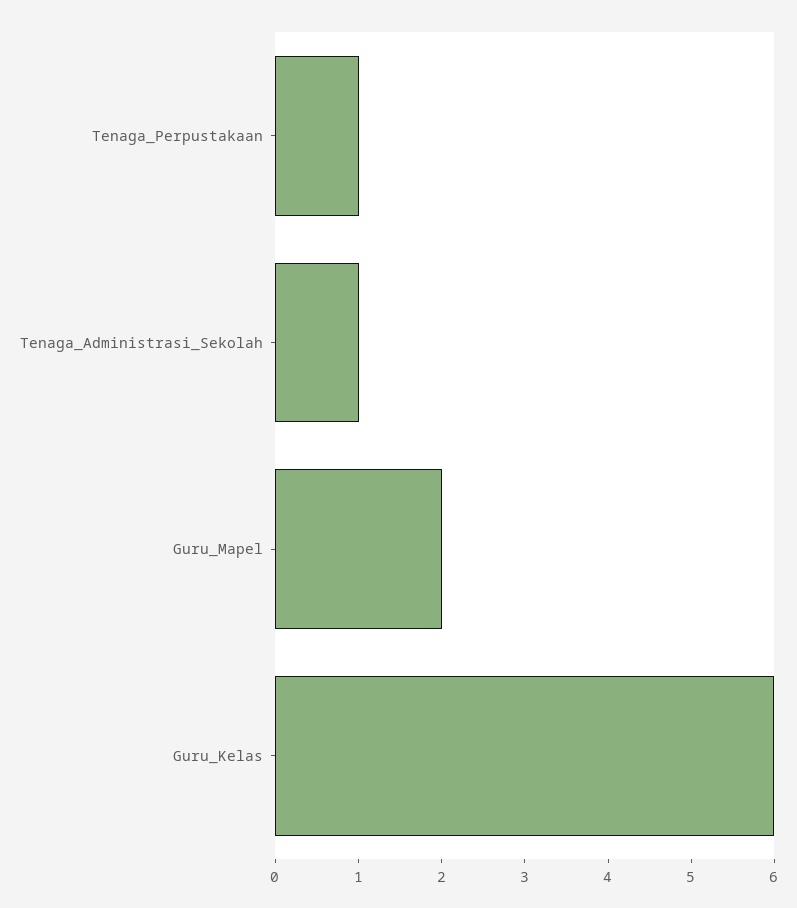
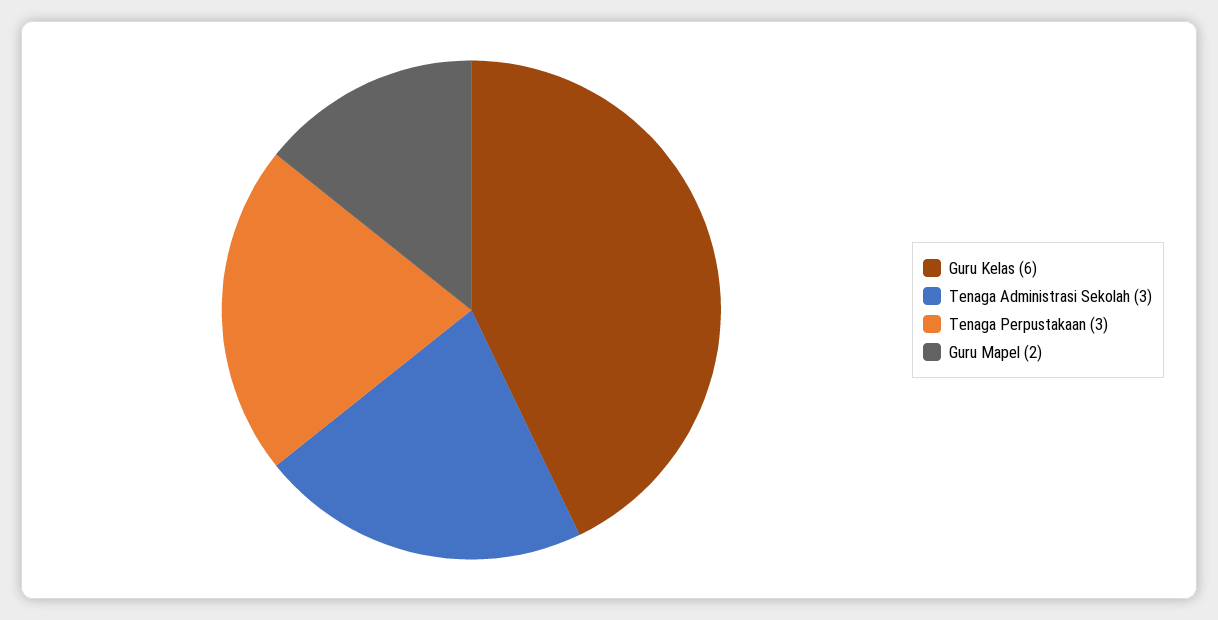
  {
-   "Tenaga_Perpustakaan": 1,
+   "Tenaga_Perpustakaan": 3,
-   "Tenaga_Administrasi_Sekolah": 1,
+   "Tenaga_Administrasi_Sekolah": 3,
    "Guru_Mapel": 2,
    "Guru_Kelas": 6
  }

